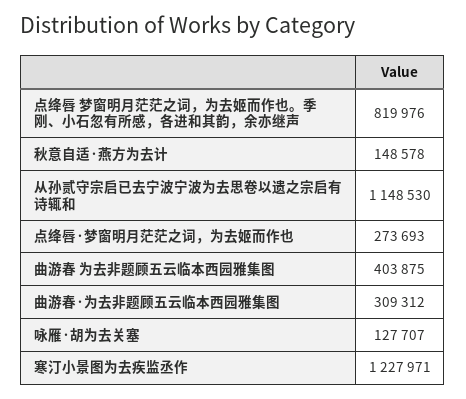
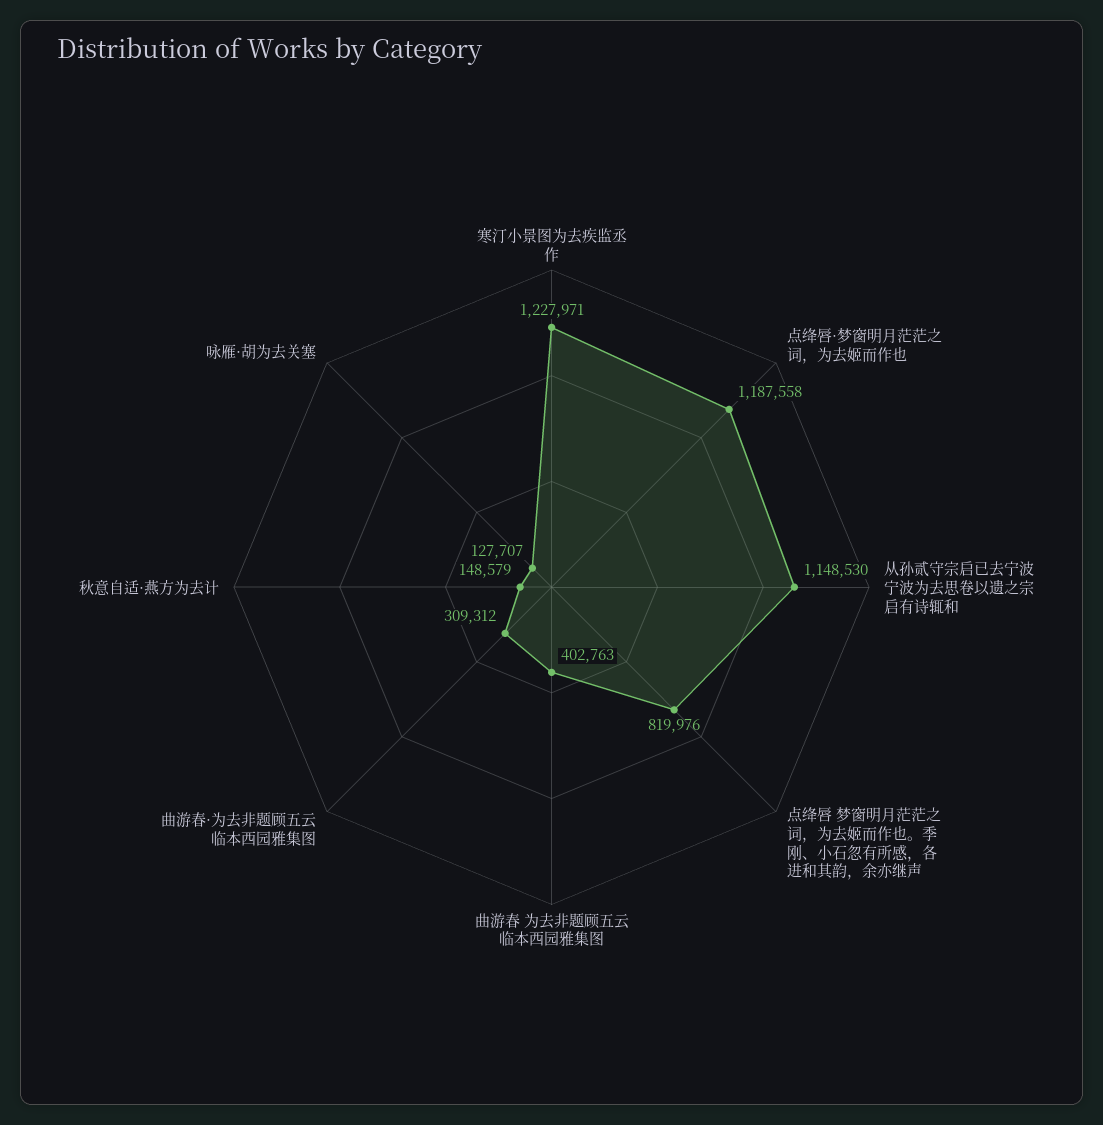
  {
    "点绛唇 梦窗明月茫茫之词，为去姬而作也。季刚、小石忽有所感，各进和其韵，余亦继声": 819976,
-   "秋意自适·燕方为去计": 148578,
+   "秋意自适·燕方为去计": 148579,
    "从孙贰守宗启已去宁波宁波为去思卷以遗之宗启有诗辄和": 1148530,
-   "点绛唇·梦窗明月茫茫之词，为去姬而作也": 273693,
+   "点绛唇·梦窗明月茫茫之词，为去姬而作也": 1187558,
-   "曲游春 为去非题顾五云临本西园雅集图": 403875,
+   "曲游春 为去非题顾五云临本西园雅集图": 402763,
    "曲游春·为去非题顾五云临本西园雅集图": 309312,
    "咏雁·胡为去关塞": 127707,
    "寒汀小景图为去疾监丞作": 1227971
  }

